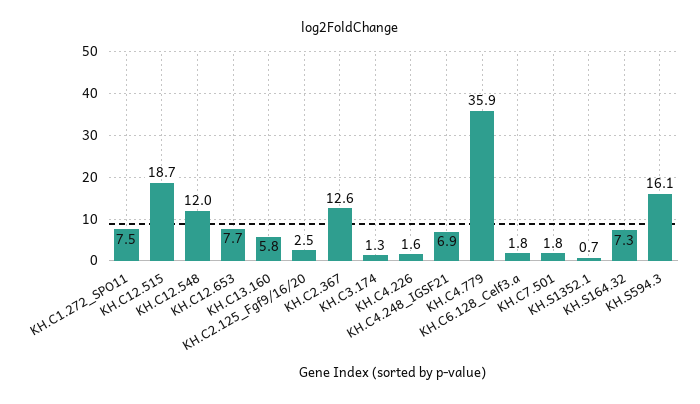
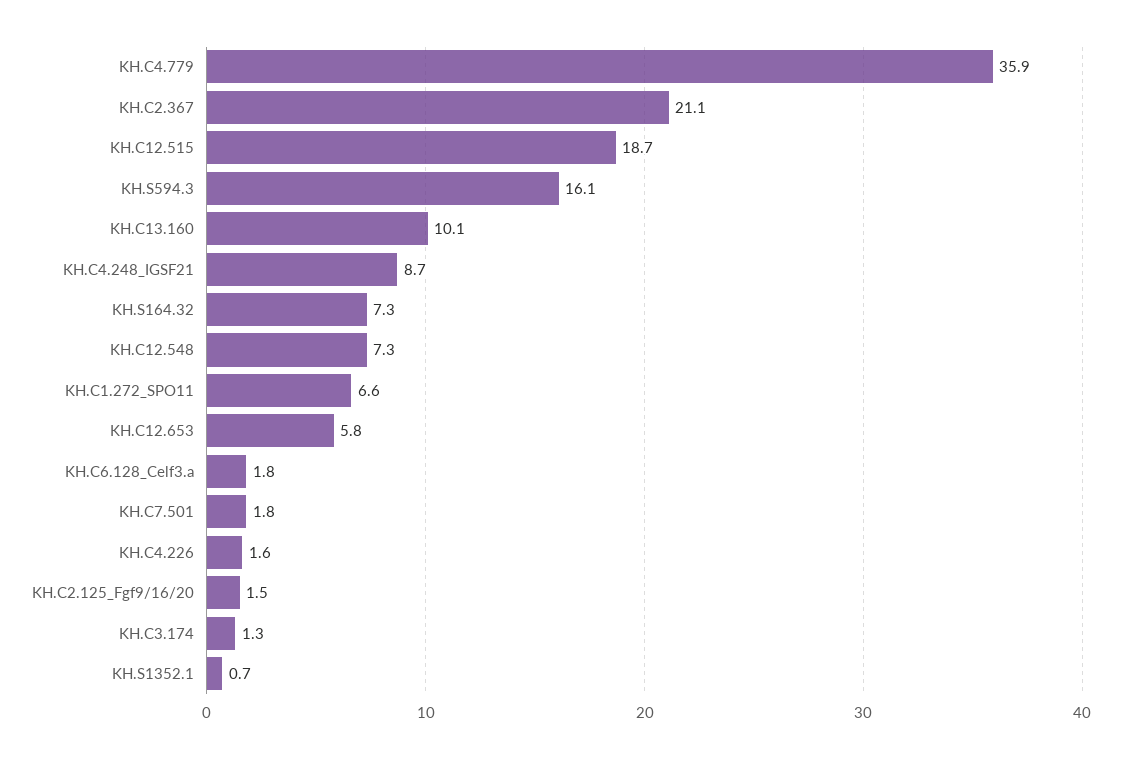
  {
-   "KH.C1.272_SPO11": 7.5,
+   "KH.C1.272_SPO11": 6.6,
    "KH.C12.515": 18.7,
-   "KH.C12.548": 12,
+   "KH.C12.548": 7.3,
-   "KH.C12.653": 7.7,
+   "KH.C12.653": 5.8,
-   "KH.C13.160": 5.8,
+   "KH.C13.160": 10.1,
-   "KH.C2.125_Fgf9/16/20": 2.5,
+   "KH.C2.125_Fgf9/16/20": 1.5,
-   "KH.C2.367": 12.6,
+   "KH.C2.367": 21.1,
    "KH.C3.174": 1.3,
    "KH.C4.226": 1.6,
-   "KH.C4.248_IGSF21": 6.9,
+   "KH.C4.248_IGSF21": 8.7,
    "KH.C4.779": 35.9,
    "KH.C6.128_Celf3.a": 1.8,
    "KH.C7.501": 1.8,
    "KH.S1352.1": 0.7,
    "KH.S164.32": 7.3,
    "KH.S594.3": 16.1
  }

